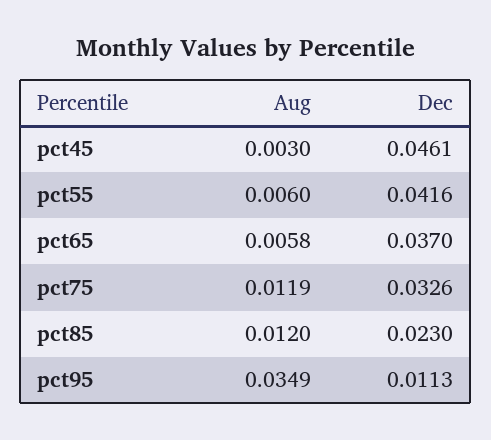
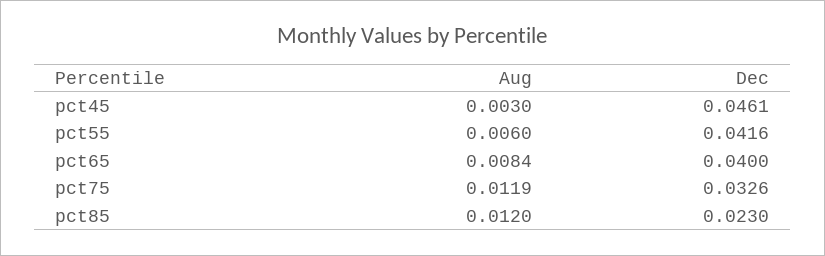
  {
    "Aug": {
      "pct45": 0.003,
      "pct55": 0.006,
-     "pct65": 0.0058,
+     "pct65": 0.0084,
      "pct75": 0.0119,
-     "pct85": 0.012,
+     "pct85": 0.012
-     "pct95": 0.0349
    },
    "Dec": {
      "pct45": 0.0461,
      "pct55": 0.0416,
-     "pct65": 0.037,
+     "pct65": 0.04,
      "pct75": 0.0326,
-     "pct85": 0.023,
+     "pct85": 0.023
-     "pct95": 0.0113
    }
  }

